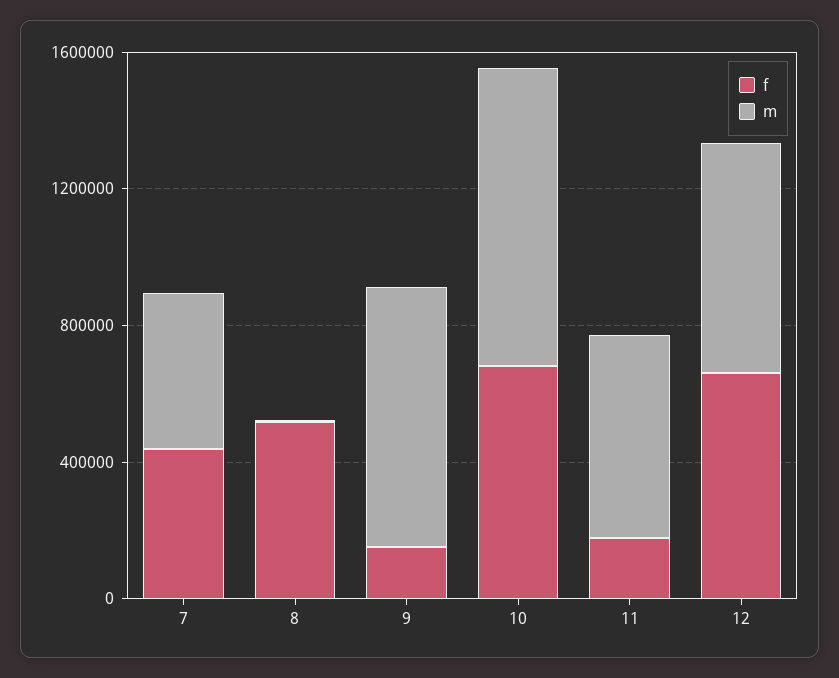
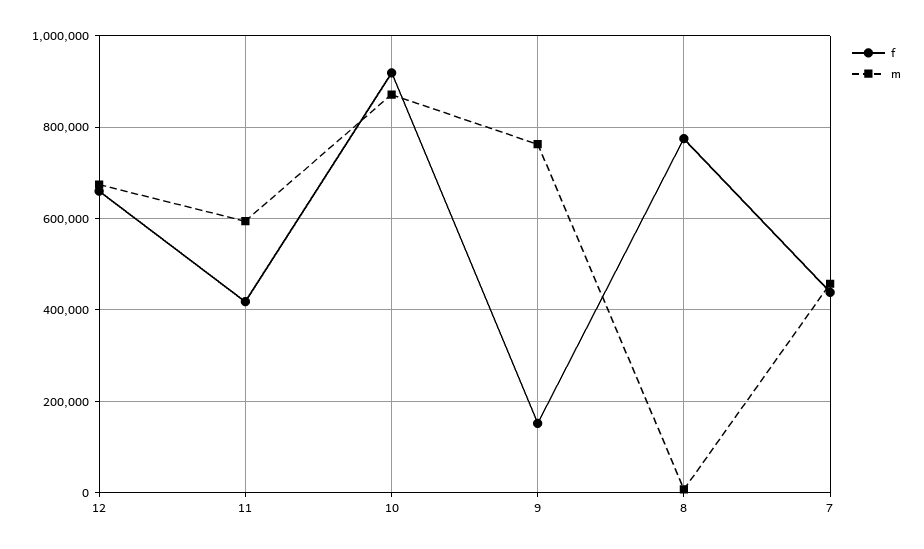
  {
    "f": {
      "7": 440000,
-     "8": 500000,
+     "8": 780000,
      "9": 160000,
-     "10": 700000,
+     "10": 920000,
-     "11": 200000,
+     "11": 420000,
      "12": 660000
    },
    "m": {
      "7": 460000,
      "8": 0,
      "9": 760000,
      "10": 880000,
      "11": 600000,
      "12": 680000
    }
  }

